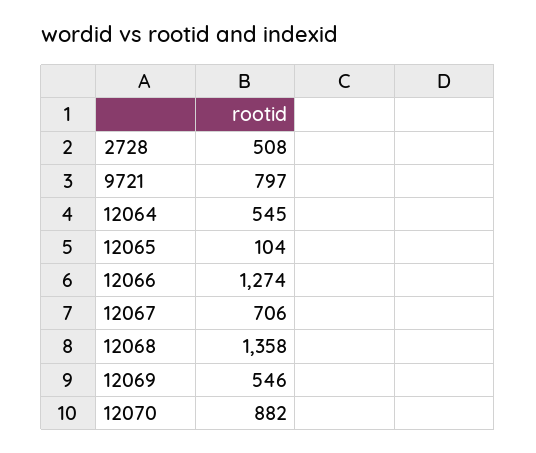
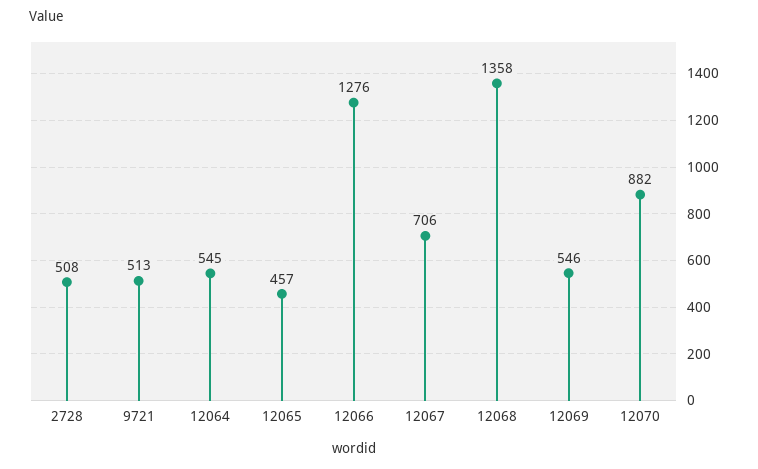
  {
    "2728": 508,
-   "9721": 797,
+   "9721": 513,
    "12064": 545,
-   "12065": 104,
+   "12065": 457,
-   "12066": 1274,
+   "12066": 1276,
    "12067": 706,
    "12068": 1358,
    "12069": 546,
    "12070": 882
  }

